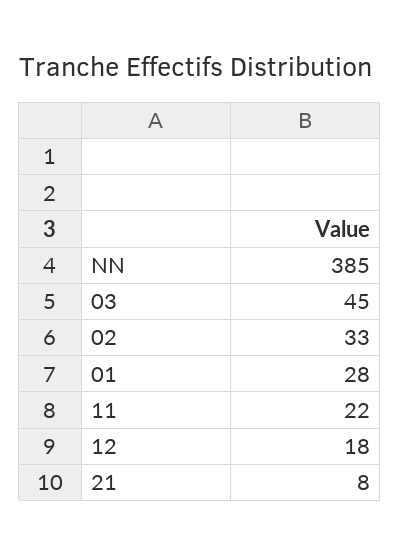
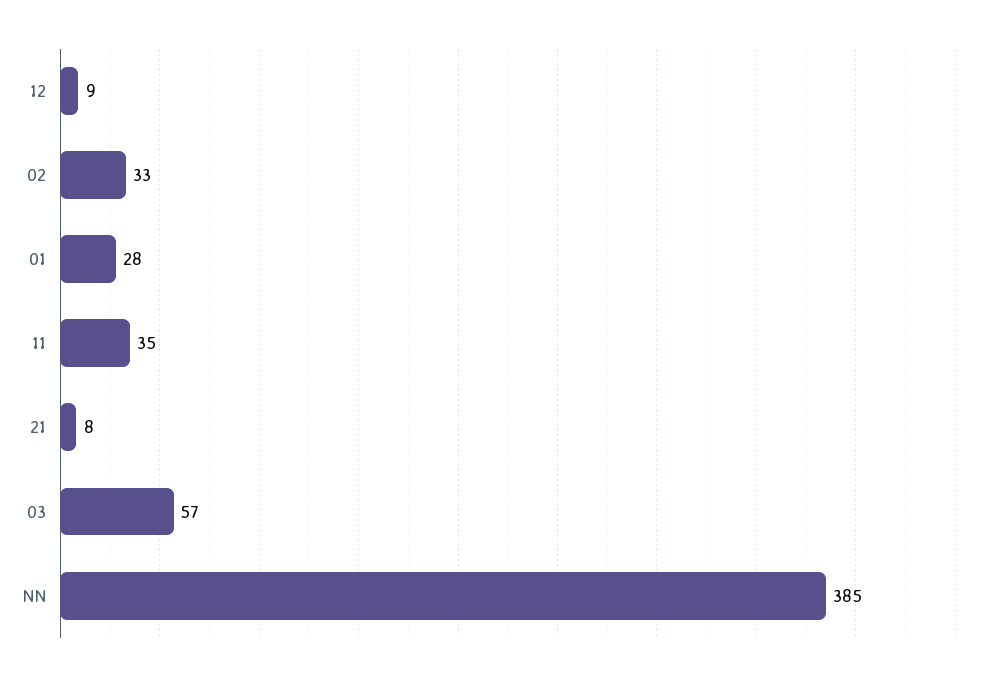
  {
    "NN": 385,
-   "03": 45,
+   "03": 57,
    "02": 33,
    "01": 28,
-   "11": 22,
+   "11": 35,
-   "12": 18,
+   "12": 9,
    "21": 8
  }

